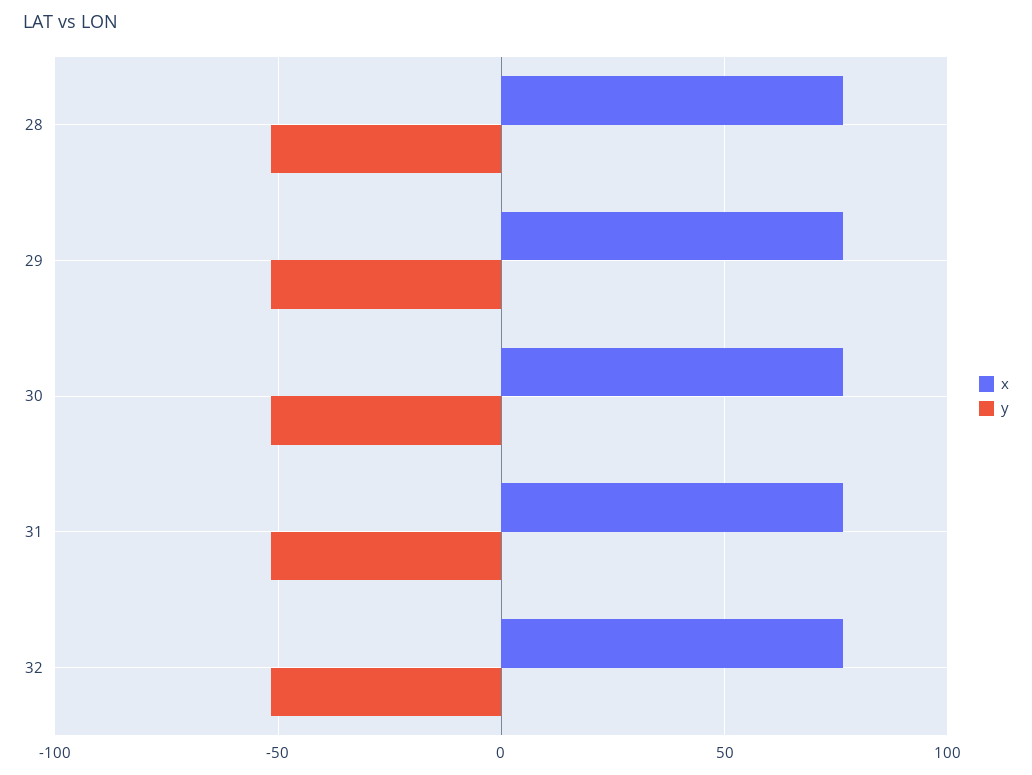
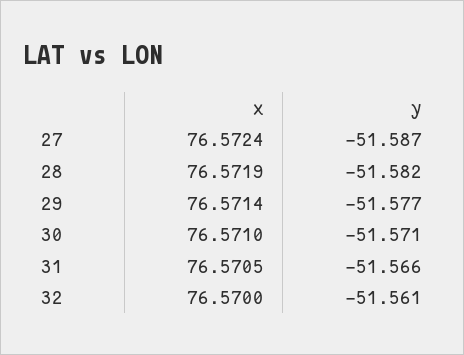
  {
    "x": {
      "28": 76.5719,
      "29": 76.5714,
      "30": 76.571,
      "31": 76.5705,
-     "32": 76.57
+     "32": 76.57,
+     "27": 76.5724
    },
    "y": {
      "28": -51.582,
      "29": -51.577,
      "30": -51.571,
      "31": -51.566,
-     "32": -51.561
+     "32": -51.561,
+     "27": -51.587
    }
  }

